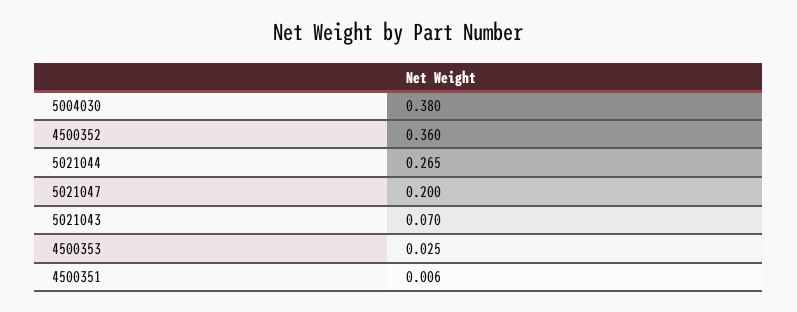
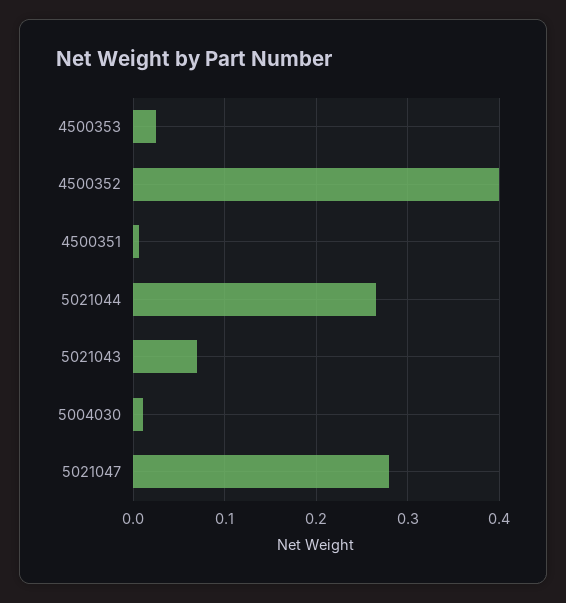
  {
-   "5004030": 0.38,
+   "5004030": 0.01,
-   "4500352": 0.36,
+   "4500352": 0.4,
    "5021044": 0.265,
-   "5021047": 0.2,
+   "5021047": 0.28,
    "5021043": 0.07,
    "4500353": 0.025,
    "4500351": 0.006
  }

